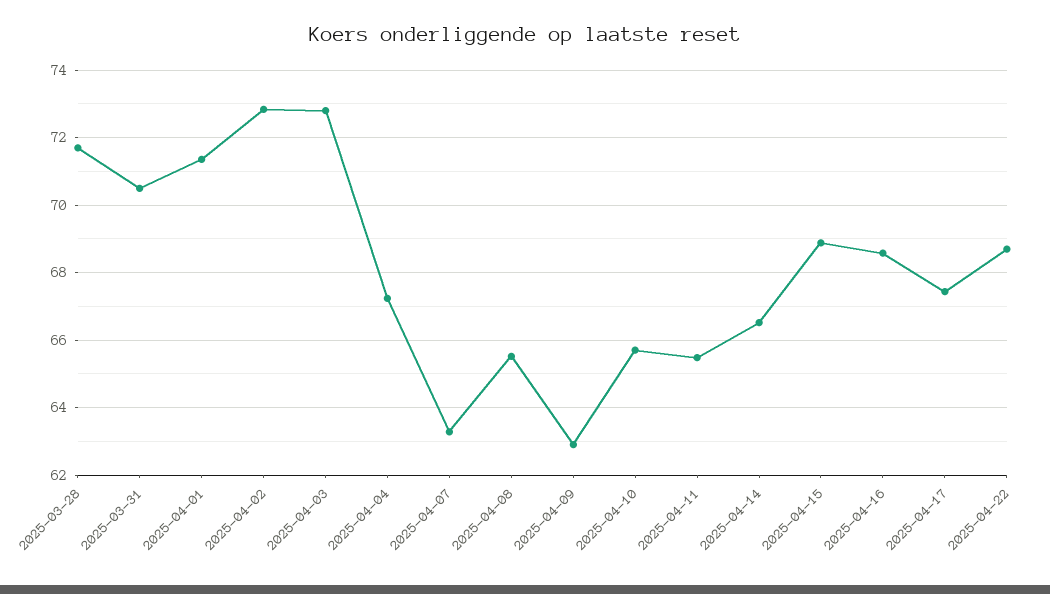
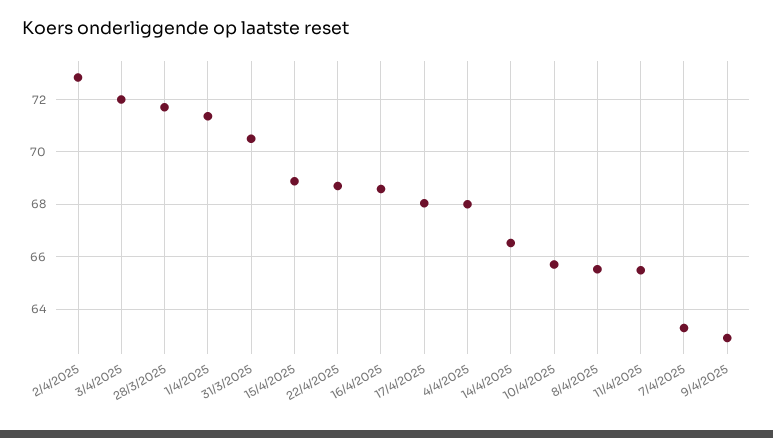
  {
    "2025-03-28": 71.8,
    "2025-03-31": 70.6,
    "2025-04-01": 71.4,
    "2025-04-02": 72.8,
-   "2025-04-03": 72.8,
+   "2025-04-03": 72,
-   "2025-04-04": 67.2,
+   "2025-04-04": 68,
    "2025-04-07": 63.2,
    "2025-04-08": 65.6,
    "2025-04-09": 63,
    "2025-04-10": 65.8,
    "2025-04-11": 65.4,
    "2025-04-14": 66.6,
    "2025-04-15": 68.8,
    "2025-04-16": 68.6,
-   "2025-04-17": 67.4,
+   "2025-04-17": 68,
    "2025-04-22": 68.8
  }

